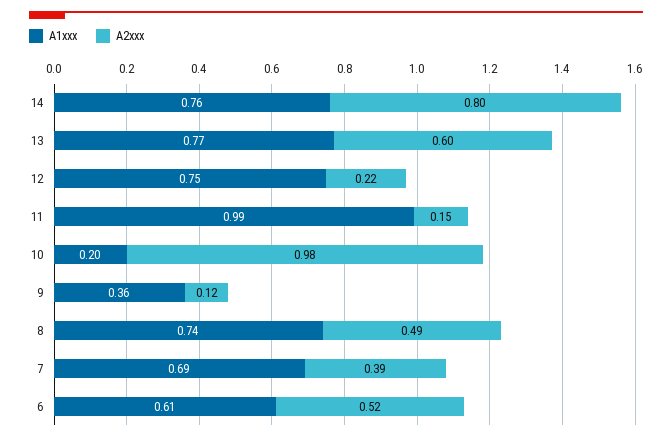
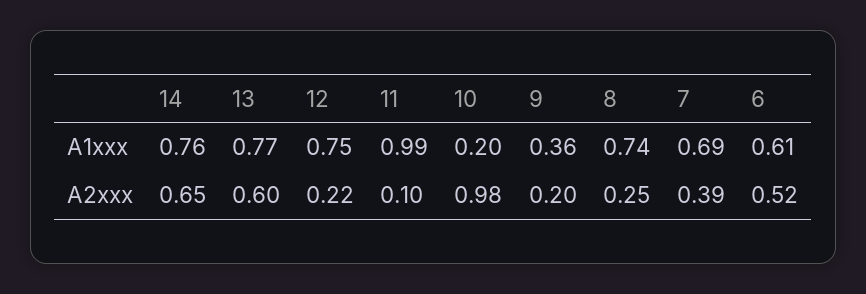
  {
    "A1xxx": {
      "14": 0.76,
      "13": 0.77,
      "12": 0.75,
      "11": 0.99,
      "10": 0.2,
      "9": 0.36,
      "8": 0.74,
      "7": 0.69,
      "6": 0.61
    },
    "A2xxx": {
-     "14": 0.8,
+     "14": 0.65,
      "13": 0.6,
      "12": 0.22,
-     "11": 0.15,
+     "11": 0.1,
      "10": 0.98,
-     "9": 0.12,
+     "9": 0.2,
-     "8": 0.49,
+     "8": 0.25,
      "7": 0.39,
      "6": 0.52
    }
  }

